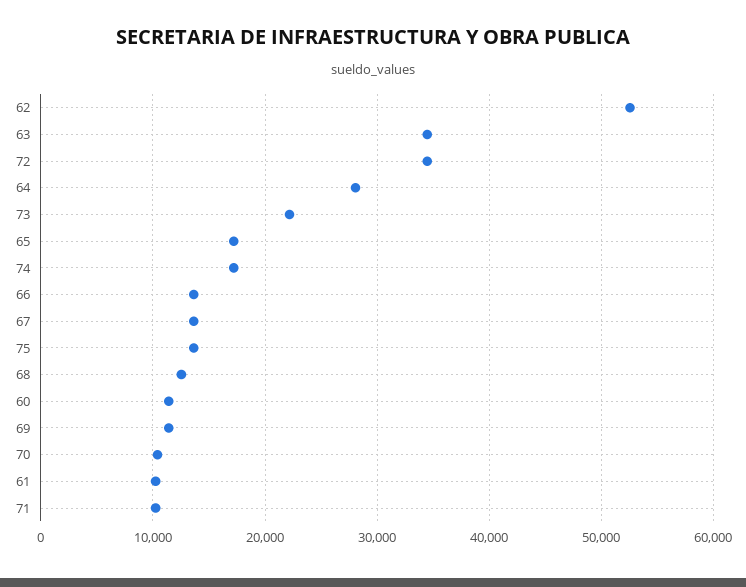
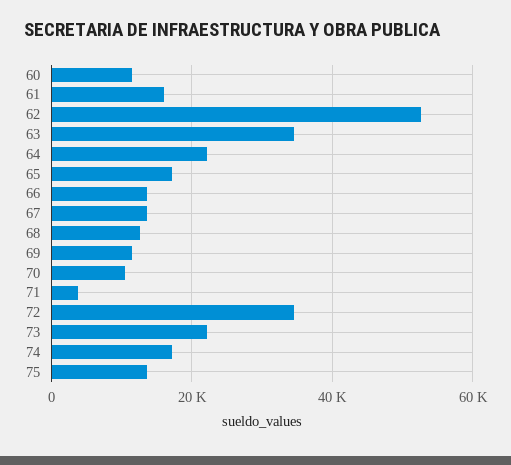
  {
    "62": 53000,
    "63": 34000,
    "72": 34000,
-   "64": 28000,
+   "64": 22000,
    "73": 22000,
    "65": 17000,
    "74": 17000,
    "66": 14000,
    "67": 14000,
    "75": 14000,
    "68": 13000,
    "60": 11000,
    "69": 11000,
    "70": 10000,
-   "61": 10000,
+   "61": 16000,
-   "71": 10000
+   "71": 4000
  }

